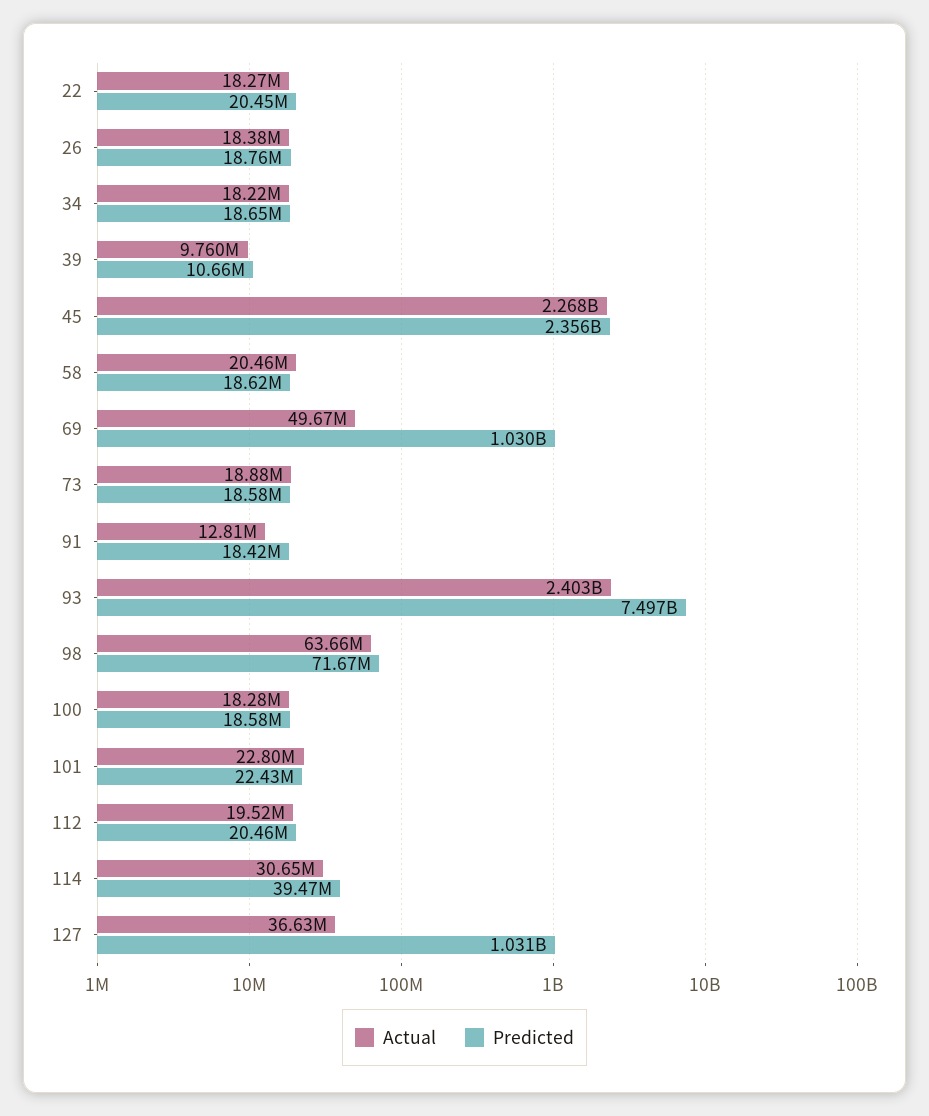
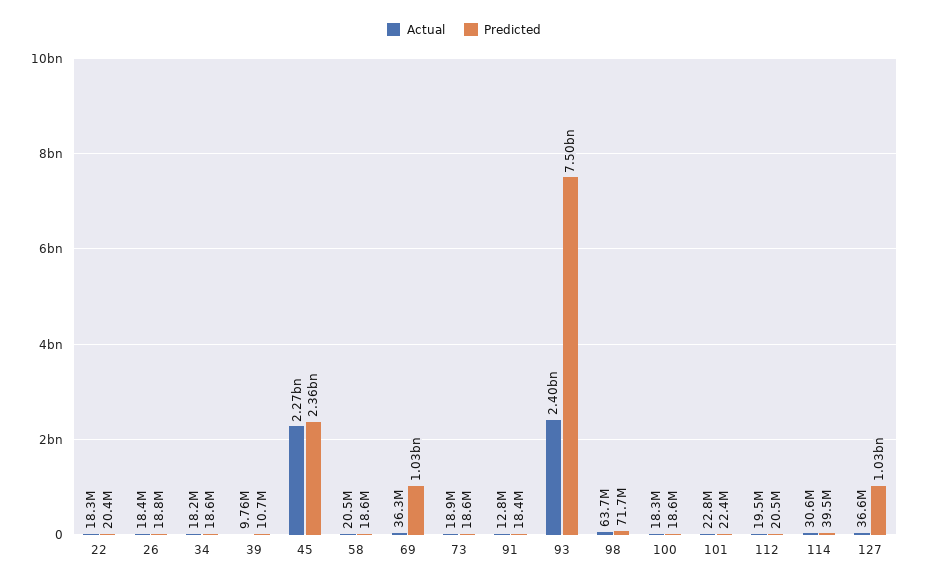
  {
    "Actual": {
      "22": 18270000,
      "26": 18380000,
      "34": 18220000,
      "39": 9760000,
      "45": 2268000000,
      "58": 20460000,
-     "69": 49670000,
+     "69": 36300000,
      "73": 18880000,
      "91": 12810000,
      "93": 2403000000,
      "98": 63660000,
      "100": 18280000,
      "101": 22800000,
      "112": 19520000,
      "114": 30650000,
      "127": 36630000
    },
    "Predicted": {
      "22": 20450000,
      "26": 18760000,
      "34": 18650000,
      "39": 10660000,
      "45": 2356000000,
      "58": 18620000,
      "69": 1030000000,
      "73": 18580000,
      "91": 18420000,
      "93": 7497000000,
      "98": 71670000,
      "100": 18580000,
      "101": 22430000,
      "112": 20460000,
      "114": 39470000,
      "127": 1031000000
    }
  }

